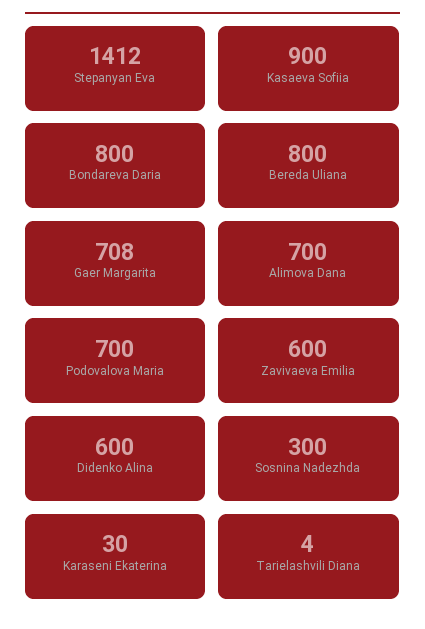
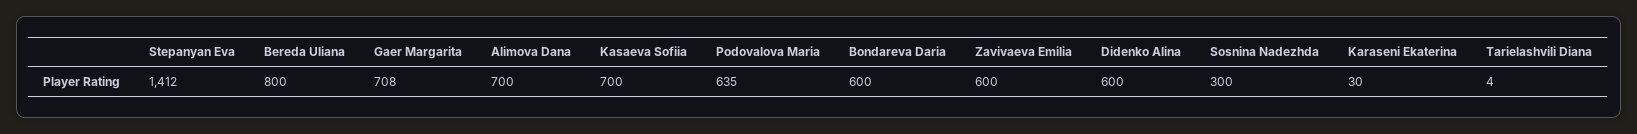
  {
    "Stepanyan Eva": 1412,
-   "Kasaeva Sofiia": 900,
+   "Kasaeva Sofiia": 700,
-   "Bondareva Daria": 800,
+   "Bondareva Daria": 600,
    "Bereda Uliana": 800,
    "Gaer Margarita": 708,
    "Alimova Dana": 700,
-   "Podovalova Maria": 700,
+   "Podovalova Maria": 635,
    "Zavivaeva Emilia": 600,
    "Didenko Alina": 600,
    "Sosnina Nadezhda": 300,
    "Karaseni Ekaterina": 30,
    "Tarielashvili Diana": 4
  }

